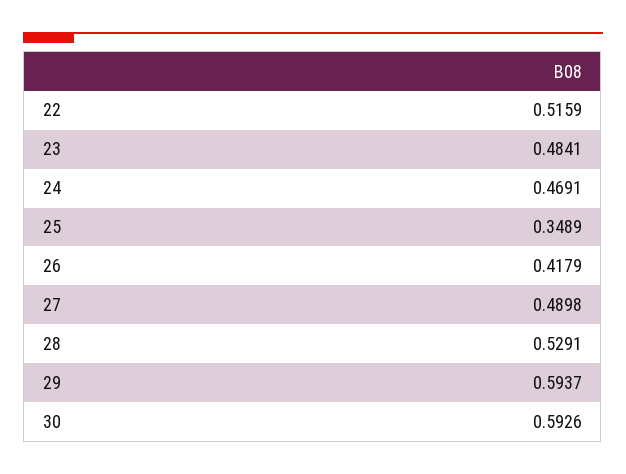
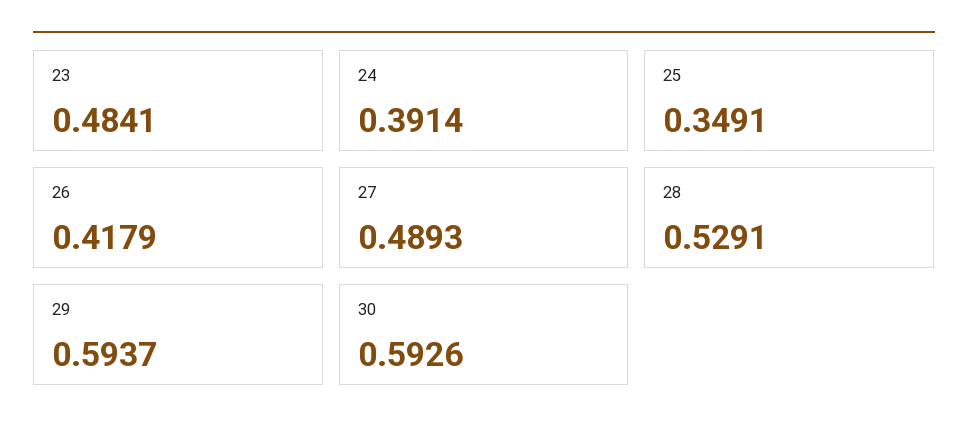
  {
-   "22": 0.5159,
    "23": 0.4841,
-   "24": 0.4691,
+   "24": 0.3914,
-   "25": 0.3489,
+   "25": 0.3491,
    "26": 0.4179,
-   "27": 0.4898,
+   "27": 0.4893,
    "28": 0.5291,
    "29": 0.5937,
    "30": 0.5926
  }

